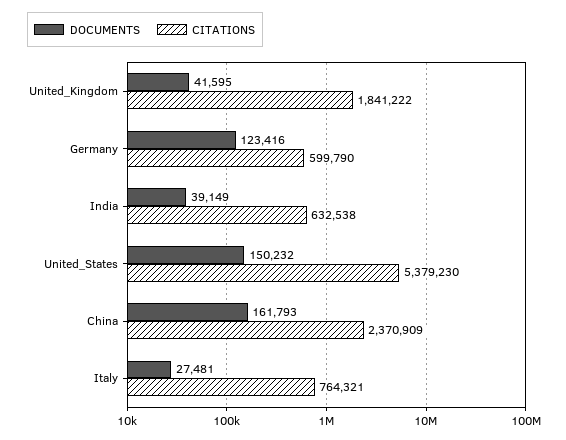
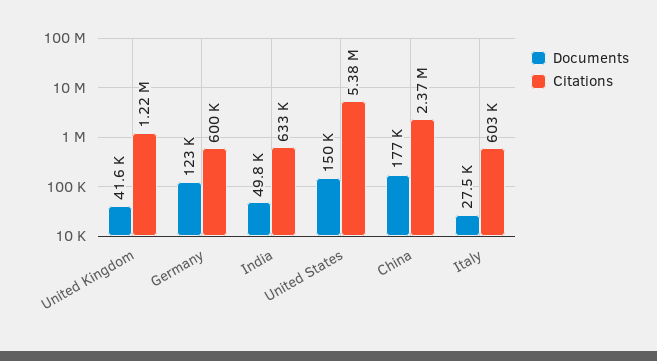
  {
    "DOCUMENTS": {
      "United_Kingdom": 41595,
      "Germany": 123416,
-     "India": 39149,
+     "India": 49800,
      "United_States": 150232,
-     "China": 161793,
+     "China": 177000,
      "Italy": 27481
    },
    "CITATIONS": {
-     "United_Kingdom": 1841222,
+     "United_Kingdom": 1220000,
      "Germany": 599790,
      "India": 632538,
      "United_States": 5379230,
      "China": 2370909,
-     "Italy": 764321
+     "Italy": 603000
    }
  }

